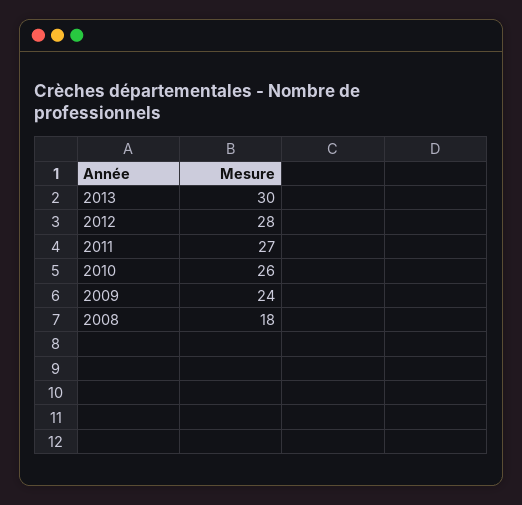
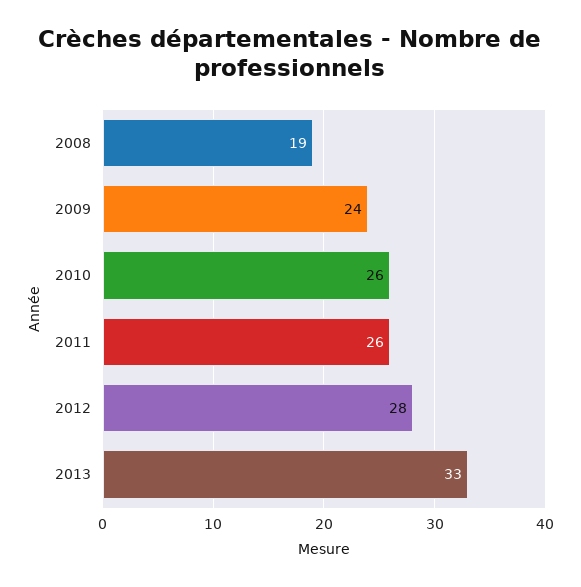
  {
-   "2013": 30,
+   "2013": 33,
    "2012": 28,
-   "2011": 27,
+   "2011": 26,
    "2010": 26,
    "2009": 24,
-   "2008": 18
+   "2008": 19
  }

